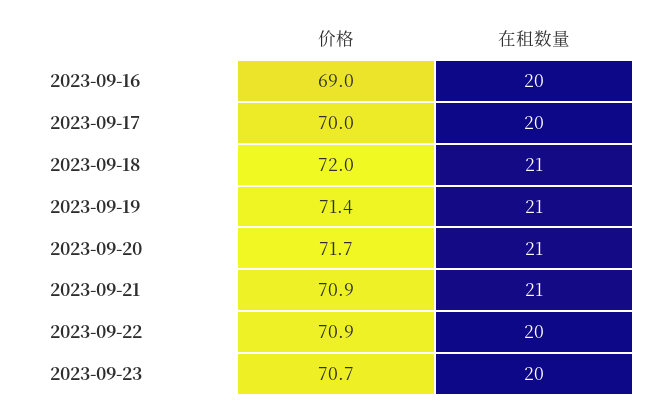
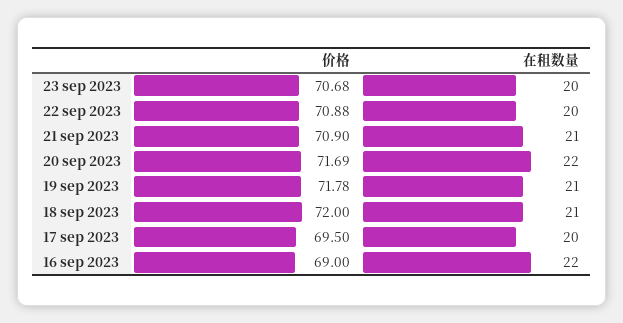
  {
    "价格": {
      "2023-09-16": 69,
-     "2023-09-17": 70,
+     "2023-09-17": 69.5,
      "2023-09-18": 72,
-     "2023-09-19": 71.4,
+     "2023-09-19": 71.78,
      "2023-09-20": 71.69,
      "2023-09-21": 70.9,
      "2023-09-22": 70.88,
      "2023-09-23": 70.68
    },
    "在租数量": {
-     "2023-09-16": 20,
+     "2023-09-16": 22,
      "2023-09-17": 20,
      "2023-09-18": 21,
      "2023-09-19": 21,
-     "2023-09-20": 21,
+     "2023-09-20": 22,
      "2023-09-21": 21,
      "2023-09-22": 20,
      "2023-09-23": 20
    }
  }

